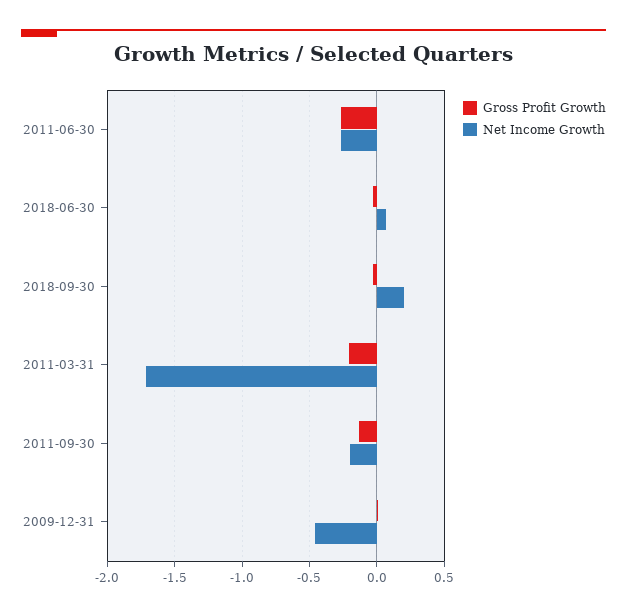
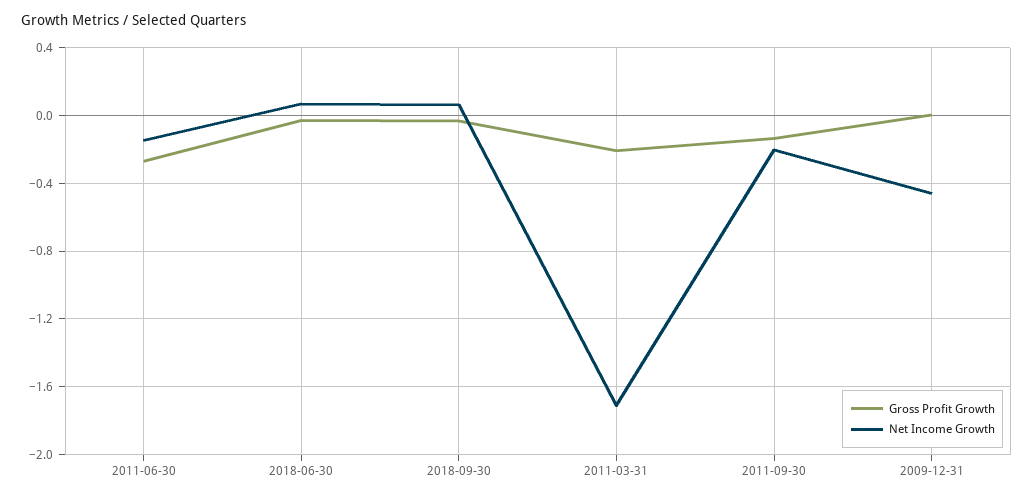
  {
    "Gross Profit Growth": {
      "2011-06-30": -0.25,
      "2018-06-30": -0.05,
      "2018-09-30": -0.05,
      "2011-03-31": -0.2,
      "2011-09-30": -0.15,
      "2009-12-31": 0
    },
    "Net Income Growth": {
-     "2011-06-30": -0.25,
+     "2011-06-30": -0.15,
      "2018-06-30": 0.05,
-     "2018-09-30": 0.2,
+     "2018-09-30": 0.05,
      "2011-03-31": -1.7,
      "2011-09-30": -0.2,
      "2009-12-31": -0.45
    }
  }

